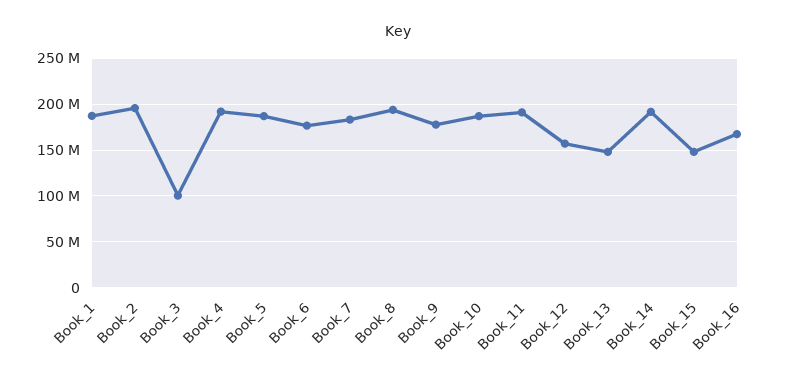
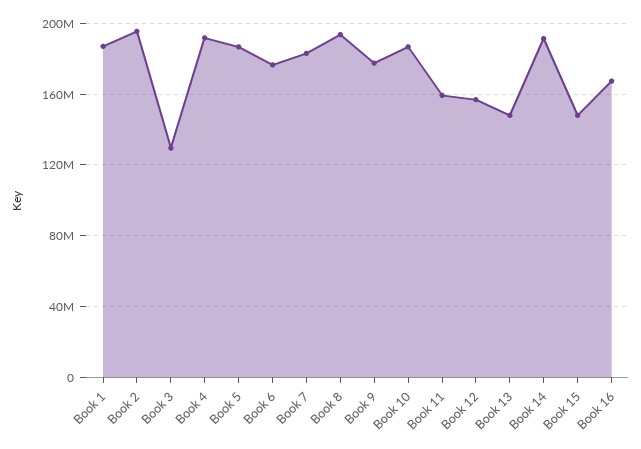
  {
    "Book_1": 185000000,
    "Book_2": 195000000,
-   "Book_3": 100000000,
+   "Book_3": 130000000,
    "Book_4": 190000000,
    "Book_5": 185000000,
    "Book_6": 175000000,
    "Book_7": 185000000,
    "Book_8": 195000000,
    "Book_9": 180000000,
    "Book_10": 185000000,
-   "Book_11": 190000000,
+   "Book_11": 160000000,
    "Book_12": 155000000,
    "Book_13": 150000000,
    "Book_14": 190000000,
    "Book_15": 150000000,
    "Book_16": 165000000
  }

